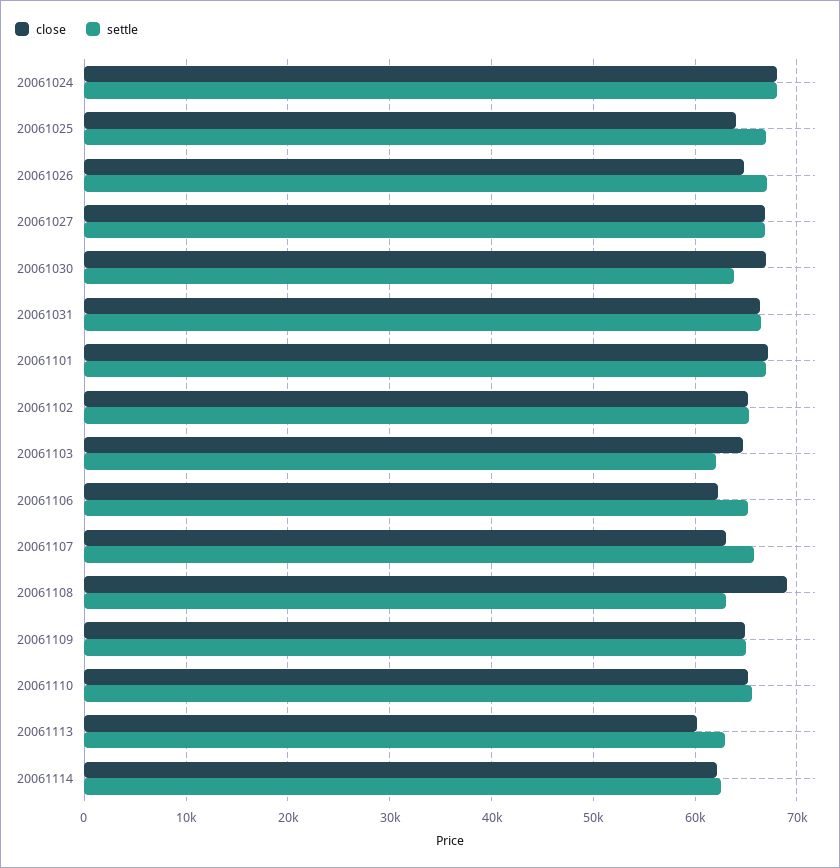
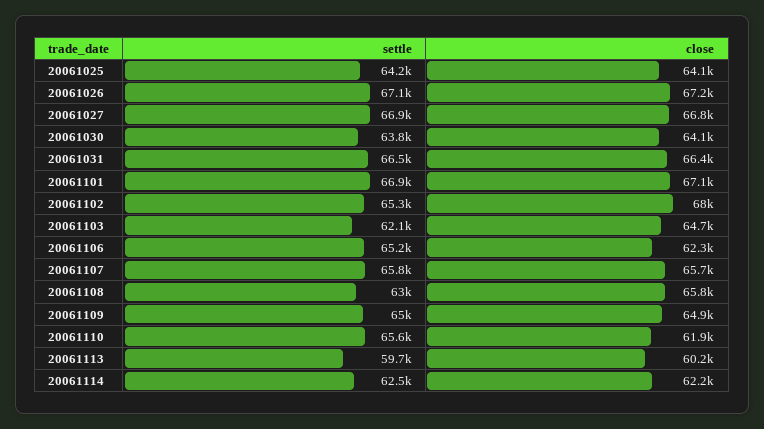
  {
    "close": {
-     "20061024": 68000,
      "20061025": 64100,
-     "20061026": 65000,
+     "20061026": 67200,
      "20061027": 66800,
-     "20061030": 67000,
+     "20061030": 64100,
      "20061031": 66400,
      "20061101": 67100,
-     "20061102": 65000,
+     "20061102": 68000,
      "20061103": 64700,
      "20061106": 62300,
-     "20061107": 63000,
+     "20061107": 65700,
-     "20061108": 69000,
+     "20061108": 65800,
      "20061109": 64900,
-     "20061110": 65000,
+     "20061110": 61900,
      "20061113": 60200,
      "20061114": 62200
    },
    "settle": {
-     "20061024": 68000,
-     "20061025": 67000,
+     "20061025": 64200,
      "20061026": 67100,
      "20061027": 66900,
      "20061030": 63800,
      "20061031": 66500,
      "20061101": 66900,
      "20061102": 65300,
      "20061103": 62100,
      "20061106": 65200,
      "20061107": 65800,
      "20061108": 63000,
      "20061109": 65000,
      "20061110": 65600,
-     "20061113": 63000,
+     "20061113": 59700,
      "20061114": 62500
    }
  }

